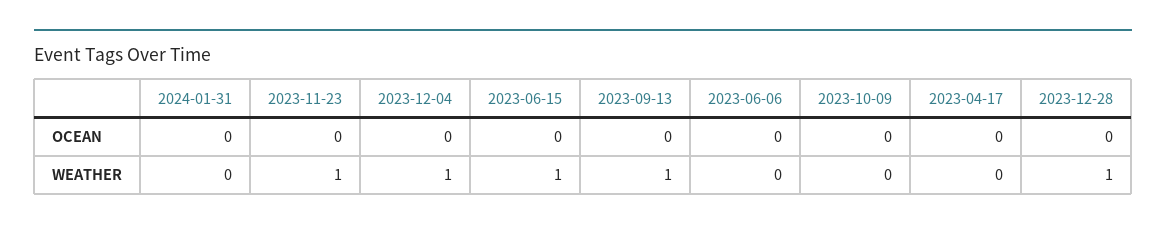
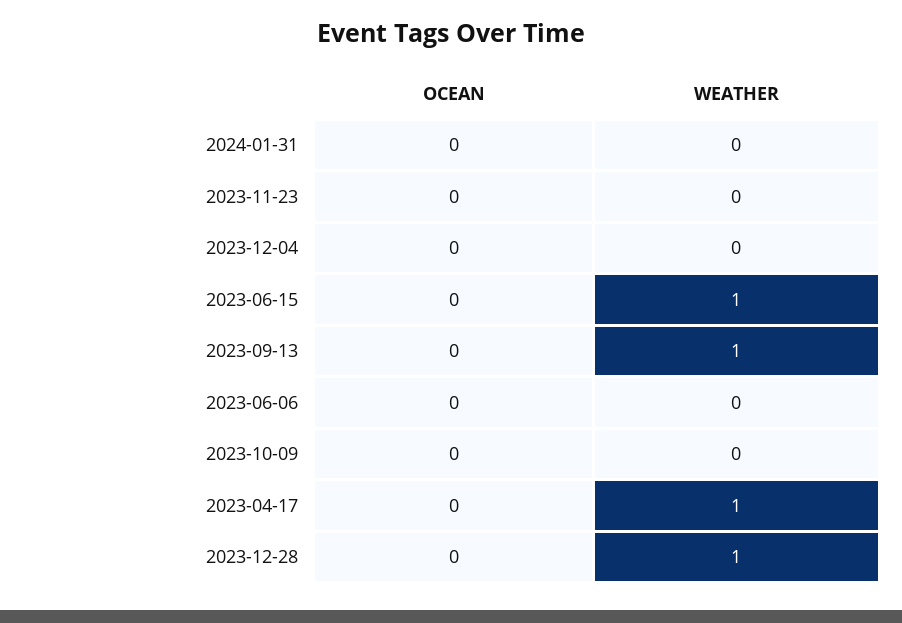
  {
    "2024-01-31": {
      "OCEAN": 0,
      "WEATHER": 0
    },
    "2023-11-23": {
      "OCEAN": 0,
-     "WEATHER": 1
+     "WEATHER": 0
    },
    "2023-12-04": {
      "OCEAN": 0,
-     "WEATHER": 1
+     "WEATHER": 0
    },
    "2023-06-15": {
      "OCEAN": 0,
      "WEATHER": 1
    },
    "2023-09-13": {
      "OCEAN": 0,
      "WEATHER": 1
    },
    "2023-06-06": {
      "OCEAN": 0,
      "WEATHER": 0
    },
    "2023-10-09": {
      "OCEAN": 0,
      "WEATHER": 0
    },
    "2023-04-17": {
      "OCEAN": 0,
-     "WEATHER": 0
+     "WEATHER": 1
    },
    "2023-12-28": {
      "OCEAN": 0,
      "WEATHER": 1
    }
  }

